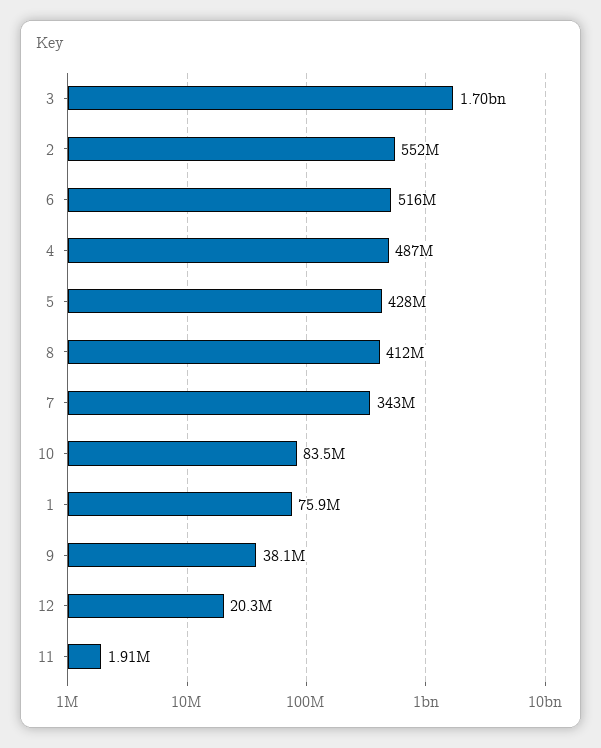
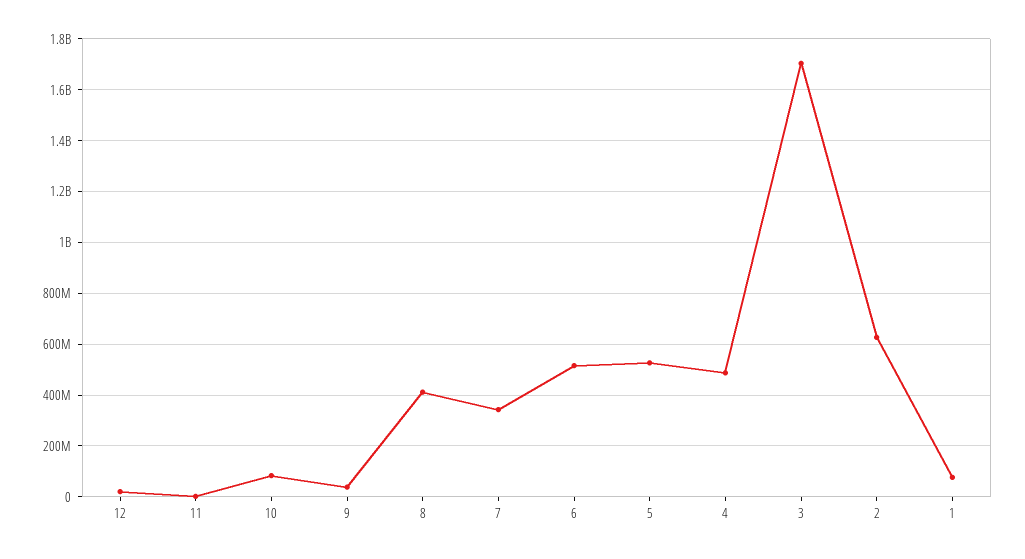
  {
    "3": 1700000000,
-   "2": 552000000,
+   "2": 625000000,
    "6": 516000000,
    "4": 487000000,
-   "5": 428000000,
+   "5": 525000000,
    "8": 412000000,
    "7": 343000000,
    "10": 83500000,
    "1": 75900000,
    "9": 38100000,
    "12": 20300000,
    "11": 1910000
  }

